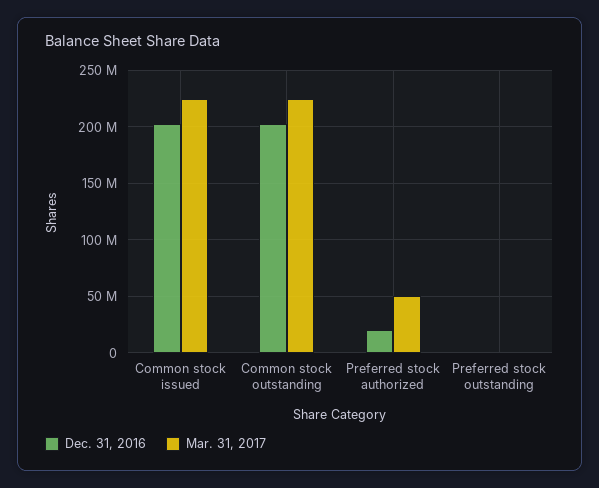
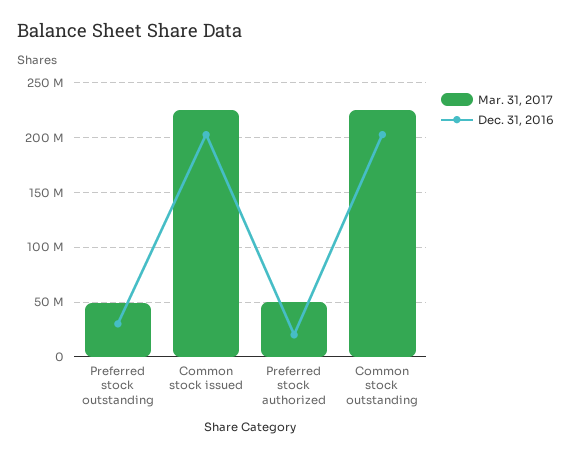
  {
    "Dec. 31, 2016": {
      "Common stock issued": 200000000,
      "Common stock outstanding": 200000000,
      "Preferred stock authorized": 20000000,
-     "Preferred stock outstanding": 0
+     "Preferred stock outstanding": 30000000
    },
    "Mar. 31, 2017": {
      "Common stock issued": 220000000,
      "Common stock outstanding": 220000000,
      "Preferred stock authorized": 50000000,
-     "Preferred stock outstanding": 0
+     "Preferred stock outstanding": 50000000
    }
  }

